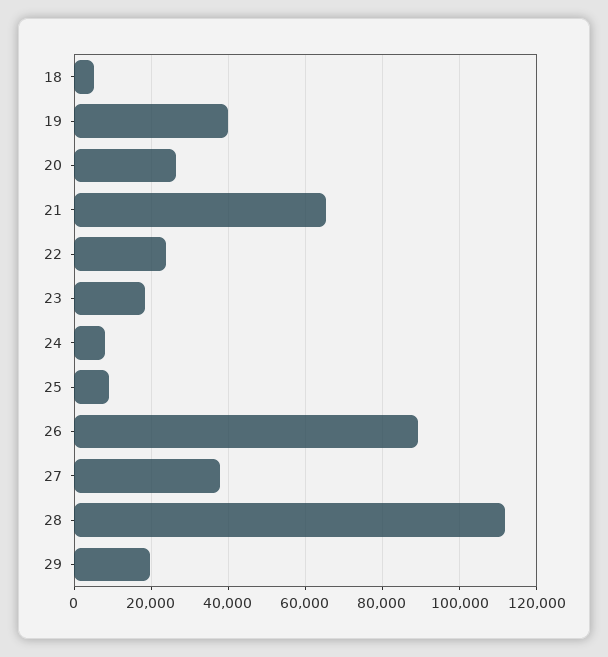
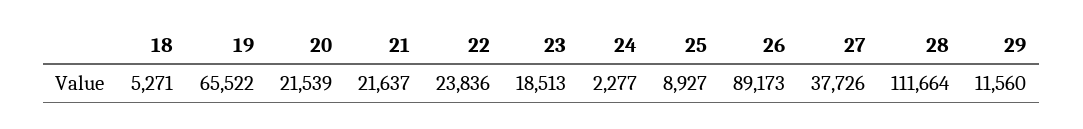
  {
    "18": 5271,
-   "19": 40000,
+   "19": 65522,
-   "20": 26000,
+   "20": 21539,
-   "21": 66000,
+   "21": 21637,
    "22": 23836,
    "23": 18513,
-   "24": 8000,
+   "24": 2277,
    "25": 8927,
    "26": 89173,
    "27": 37726,
    "28": 111664,
-   "29": 20000
+   "29": 11560
  }

